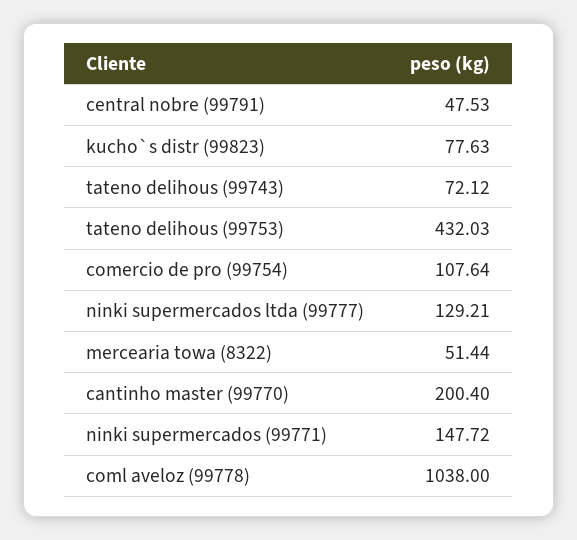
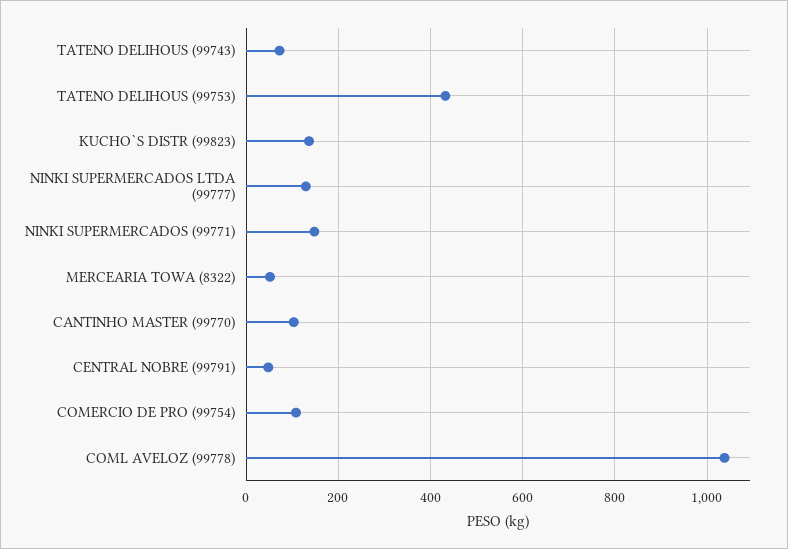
  {
    "central nobre (99791)": 47.53,
-   "kucho`s distr (99823)": 77.63,
+   "kucho`s distr (99823)": 140,
    "tateno delihous (99743)": 72.12,
    "tateno delihous (99753)": 432.03,
    "comercio de pro (99754)": 107.64,
    "ninki supermercados ltda (99777)": 129.21,
    "mercearia towa (8322)": 51.44,
-   "cantinho master (99770)": 200.4,
+   "cantinho master (99770)": 100,
    "ninki supermercados (99771)": 147.72,
    "coml aveloz (99778)": 1038
  }

